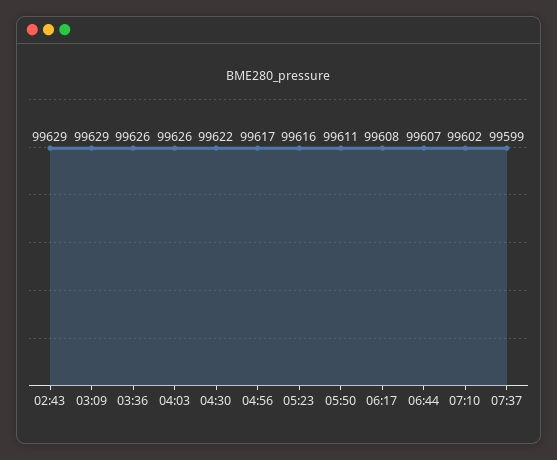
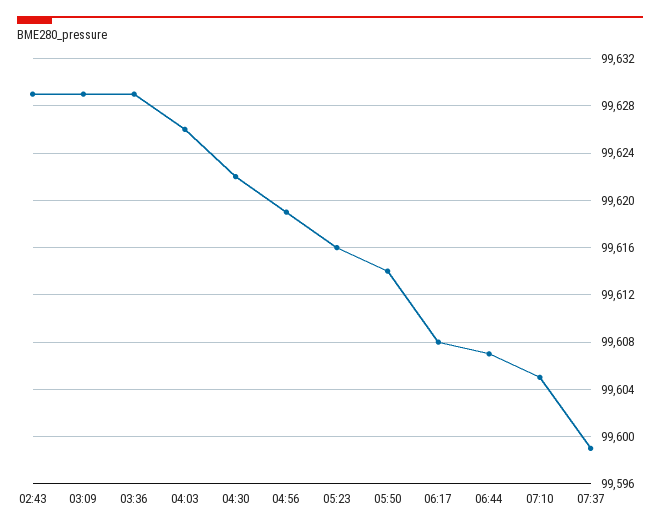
  {
    "02:43": 99629,
    "03:09": 99629,
-   "03:36": 99626,
+   "03:36": 99629,
    "04:03": 99626,
    "04:30": 99622,
-   "04:56": 99617,
+   "04:56": 99619,
    "05:23": 99616,
-   "05:50": 99611,
+   "05:50": 99614,
    "06:17": 99608,
    "06:44": 99607,
-   "07:10": 99602,
+   "07:10": 99605,
    "07:37": 99599
  }

